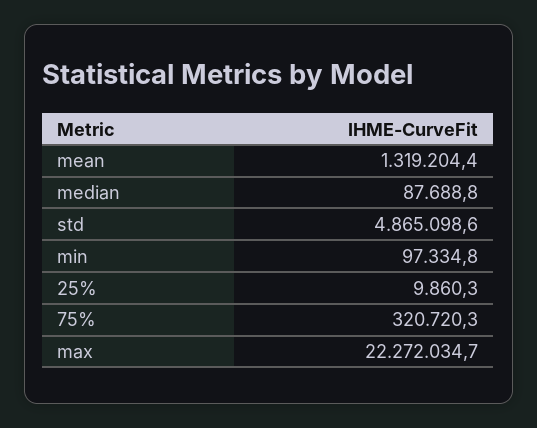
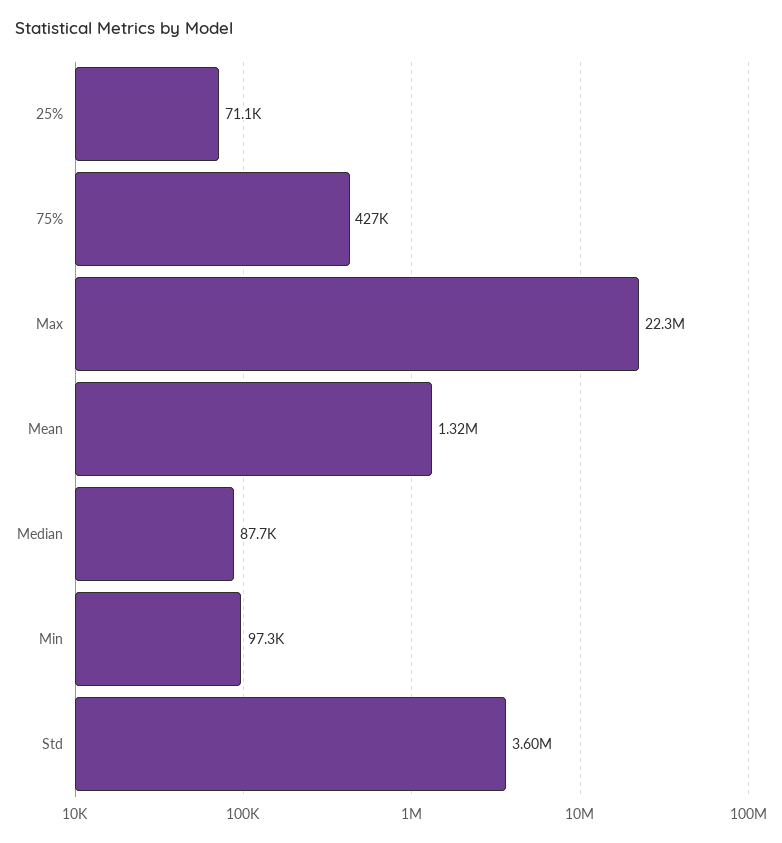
  {
    "mean": 1319204.4,
    "median": 87688.8,
-   "std": 4865098.6,
+   "std": 3600000,
    "min": 97334.8,
-   "25%": 9860.3,
+   "25%": 71100,
-   "75%": 320720.3,
+   "75%": 427000,
    "max": 22272034.7
  }

